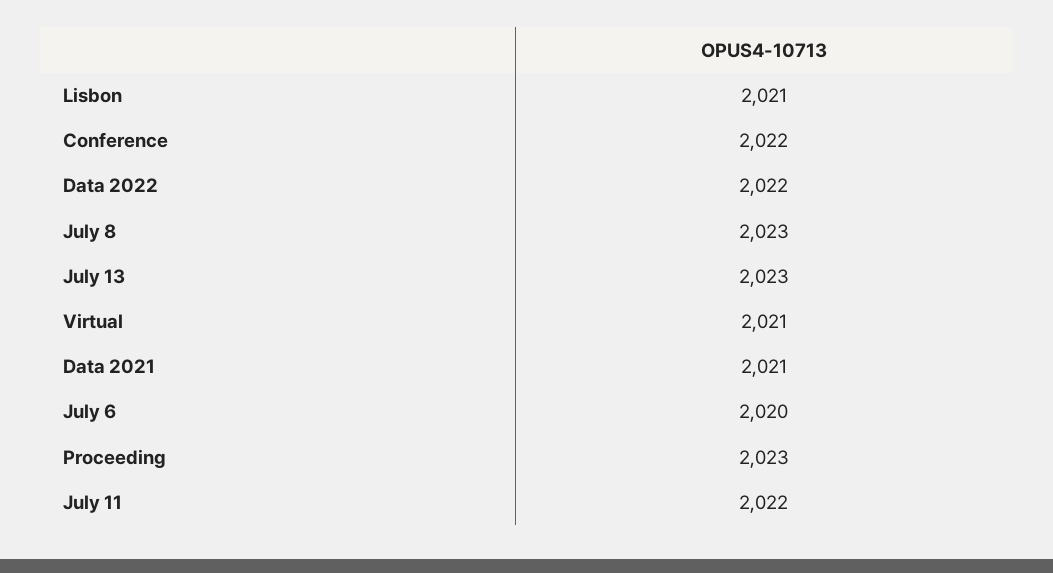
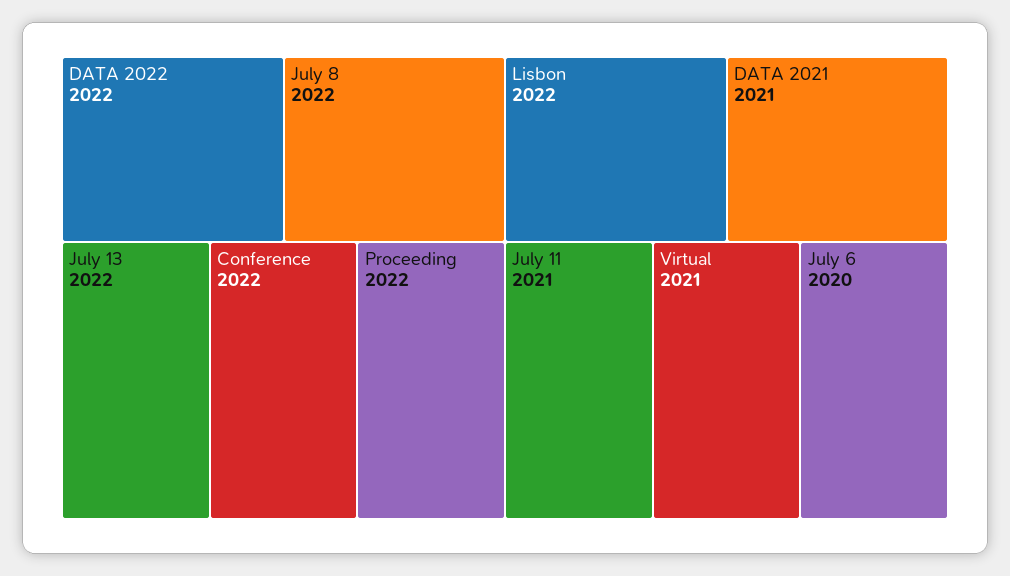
  {
-   "Lisbon": 2021,
+   "Lisbon": 2022,
    "Conference": 2022,
    "Data 2022": 2022,
-   "July 8": 2023,
+   "July 8": 2022,
-   "July 13": 2023,
+   "July 13": 2022,
    "Virtual": 2021,
    "Data 2021": 2021,
    "July 6": 2020,
-   "Proceeding": 2023,
+   "Proceeding": 2022,
-   "July 11": 2022
+   "July 11": 2021
  }

